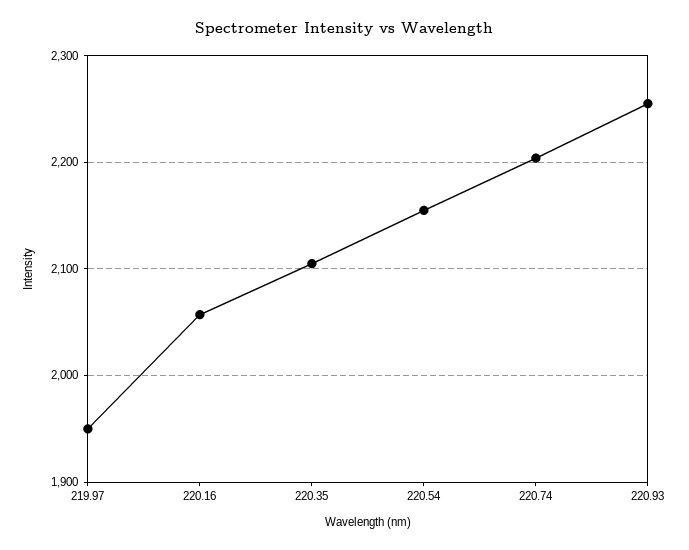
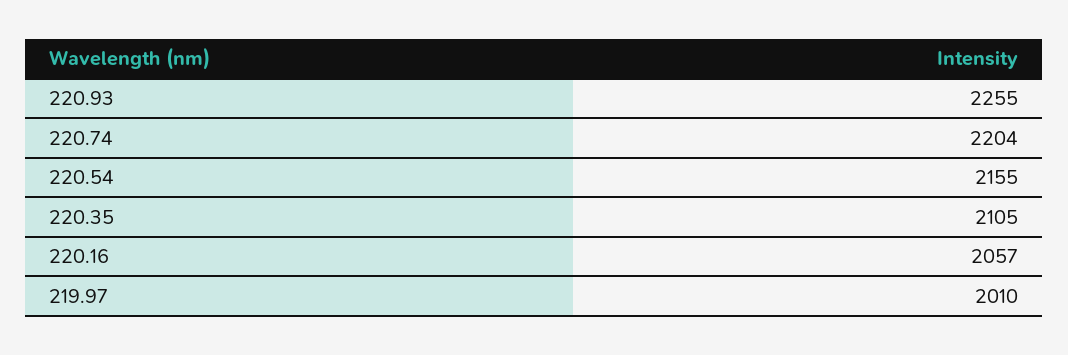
  {
-   "219.97": 1950,
+   "219.97": 2010,
    "220.16": 2057,
    "220.35": 2105,
    "220.54": 2155,
    "220.74": 2204,
    "220.93": 2255
  }

